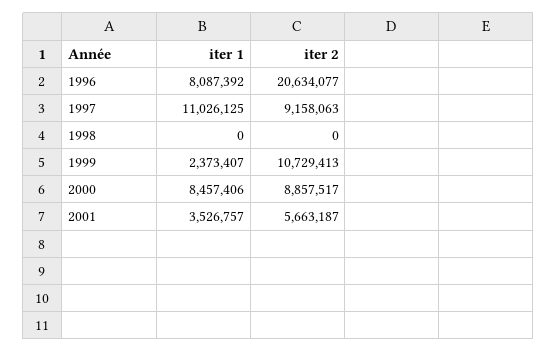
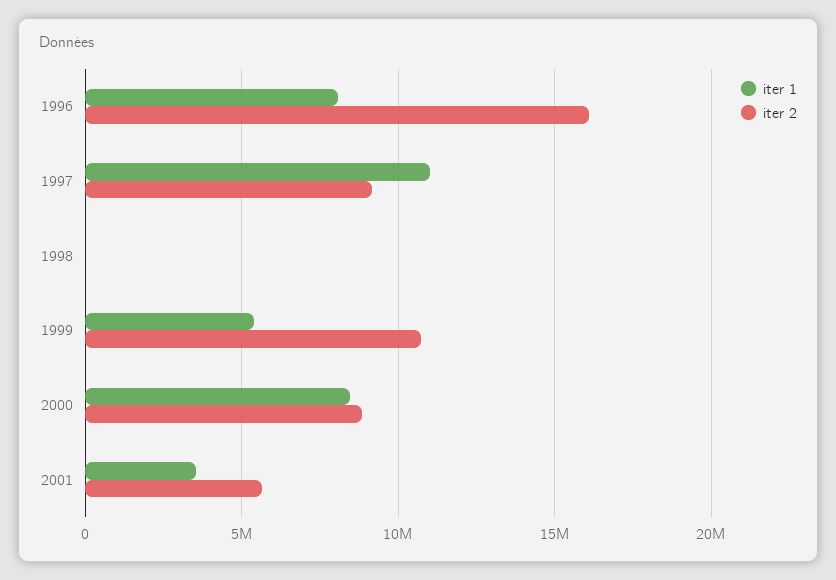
  {
    "iter 1": {
      "1996": 8087392,
      "1997": 11026125,
      "1998": 0,
-     "1999": 2373407,
+     "1999": 5500000,
      "2000": 8457406,
      "2001": 3526757
    },
    "iter 2": {
-     "1996": 20634077,
+     "1996": 16000000,
      "1997": 9158063,
      "1998": 0,
      "1999": 10729413,
      "2000": 8857517,
      "2001": 5663187
    }
  }

